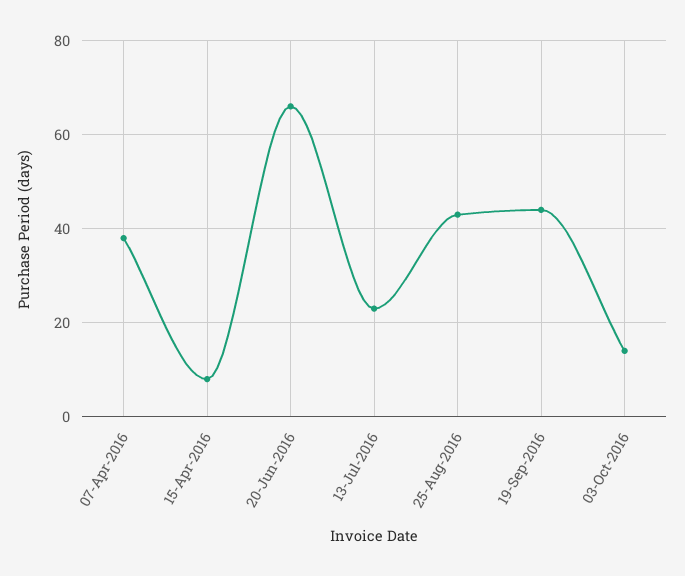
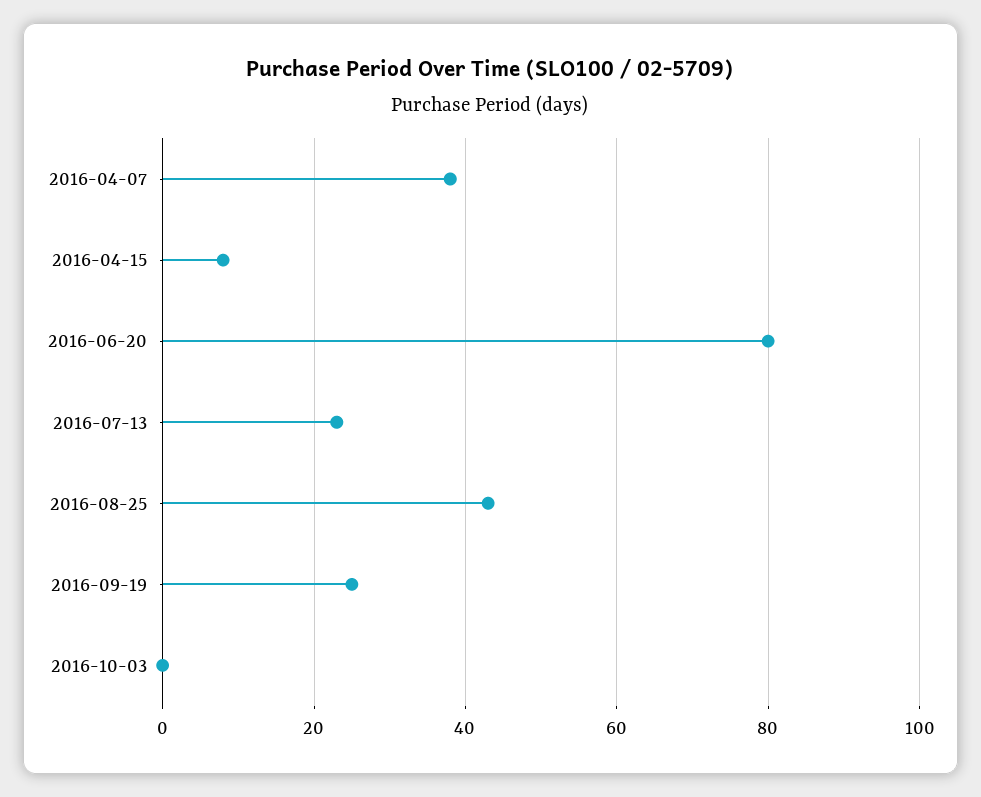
  {
    "07-Apr-2016": 40,
    "15-Apr-2016": 10,
-   "20-Jun-2016": 65,
+   "20-Jun-2016": 80,
    "13-Jul-2016": 25,
    "25-Aug-2016": 45,
-   "19-Sep-2016": 45,
+   "19-Sep-2016": 25,
-   "03-Oct-2016": 15
+   "03-Oct-2016": 0
  }

